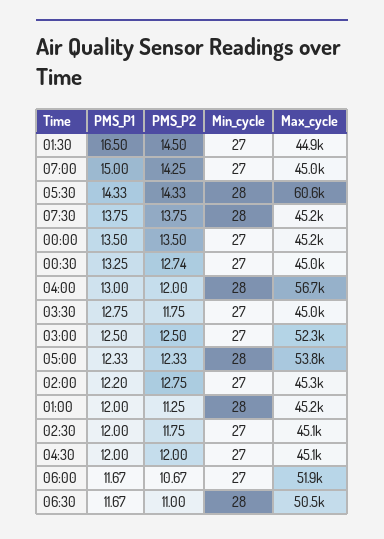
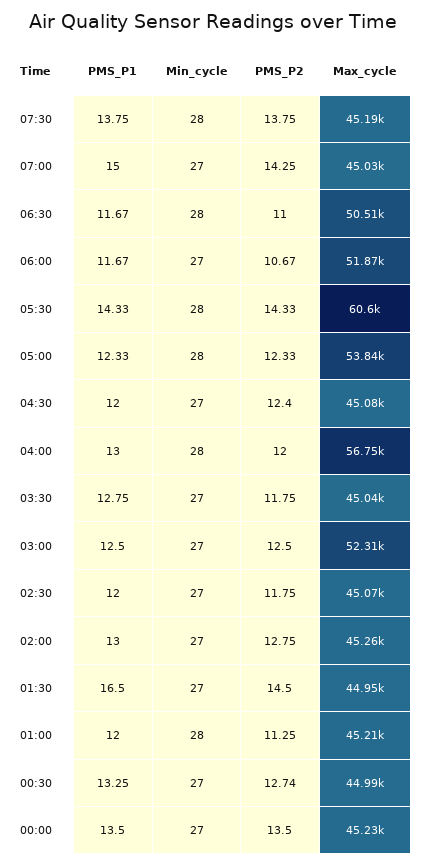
  {
    "PMS_P1": {
      "01:30": 16.5,
      "07:00": 15,
      "05:30": 14.33,
      "07:30": 13.75,
      "00:00": 13.5,
      "00:30": 13.25,
      "04:00": 13,
      "03:30": 12.75,
      "03:00": 12.5,
      "05:00": 12.33,
-     "02:00": 12.2,
+     "02:00": 13,
      "01:00": 12,
      "02:30": 12,
      "04:30": 12,
      "06:00": 11.67,
      "06:30": 11.67
    },
    "PMS_P2": {
      "01:30": 14.5,
      "07:00": 14.25,
      "05:30": 14.33,
      "07:30": 13.75,
      "00:00": 13.5,
      "00:30": 12.74,
      "04:00": 12,
      "03:30": 11.75,
      "03:00": 12.5,
      "05:00": 12.33,
      "02:00": 12.75,
      "01:00": 11.25,
      "02:30": 11.75,
-     "04:30": 12,
+     "04:30": 12.4,
      "06:00": 10.67,
      "06:30": 11
    },
    "Min_cycle": {
      "01:30": 27,
      "07:00": 27,
      "05:30": 28,
      "07:30": 28,
      "00:00": 27,
      "00:30": 27,
      "04:00": 28,
      "03:30": 27,
      "03:00": 27,
      "05:00": 28,
      "02:00": 27,
      "01:00": 28,
      "02:30": 27,
      "04:30": 27,
      "06:00": 27,
      "06:30": 28
    },
    "Max_cycle": {
      "01:30": 44950,
      "07:00": 45030,
      "05:30": 60600,
      "07:30": 45190,
      "00:00": 45230,
      "00:30": 44990,
      "04:00": 56750,
      "03:30": 45040,
      "03:00": 52310,
      "05:00": 53840,
      "02:00": 45260,
      "01:00": 45210,
      "02:30": 45070,
      "04:30": 45080,
      "06:00": 51870,
      "06:30": 50510
    }
  }

